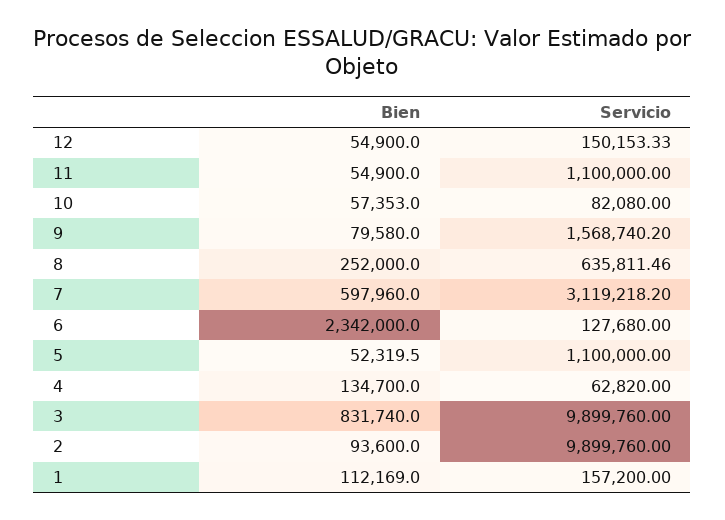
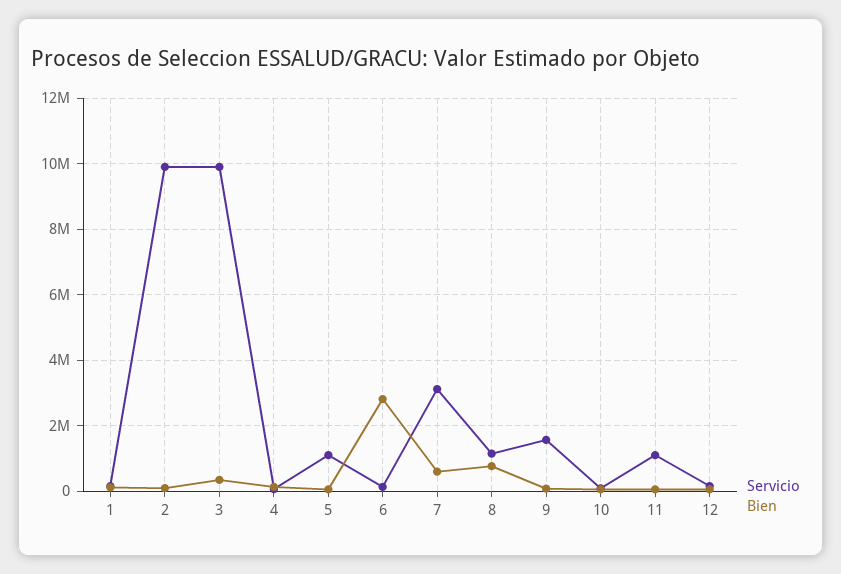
  {
    "Bien": {
      "12": 54900,
      "11": 54900,
      "10": 57353,
      "9": 79580,
-     "8": 252000,
+     "8": 800000,
      "7": 597960,
-     "6": 2342000,
+     "6": 2800000,
      "5": 52319.5,
      "4": 134700,
-     "3": 831740,
+     "3": 400000,
      "2": 93600,
      "1": 112169
    },
    "Servicio": {
      "12": 150153.33,
      "11": 1100000,
      "10": 82080,
      "9": 1568740.2,
-     "8": 635811.46,
+     "8": 1200000,
      "7": 3119218.2,
      "6": 127680,
      "5": 1100000,
      "4": 62820,
      "3": 9899760,
      "2": 9899760,
      "1": 157200
    }
  }

